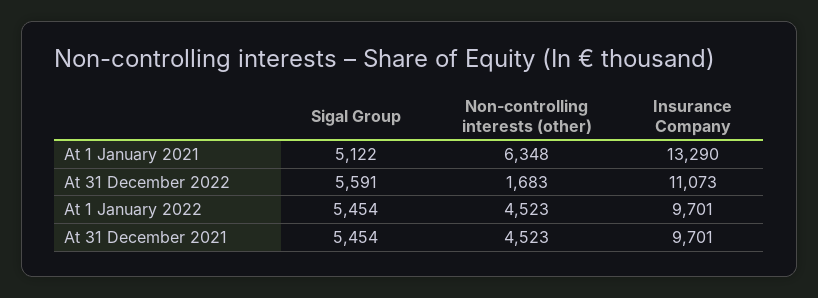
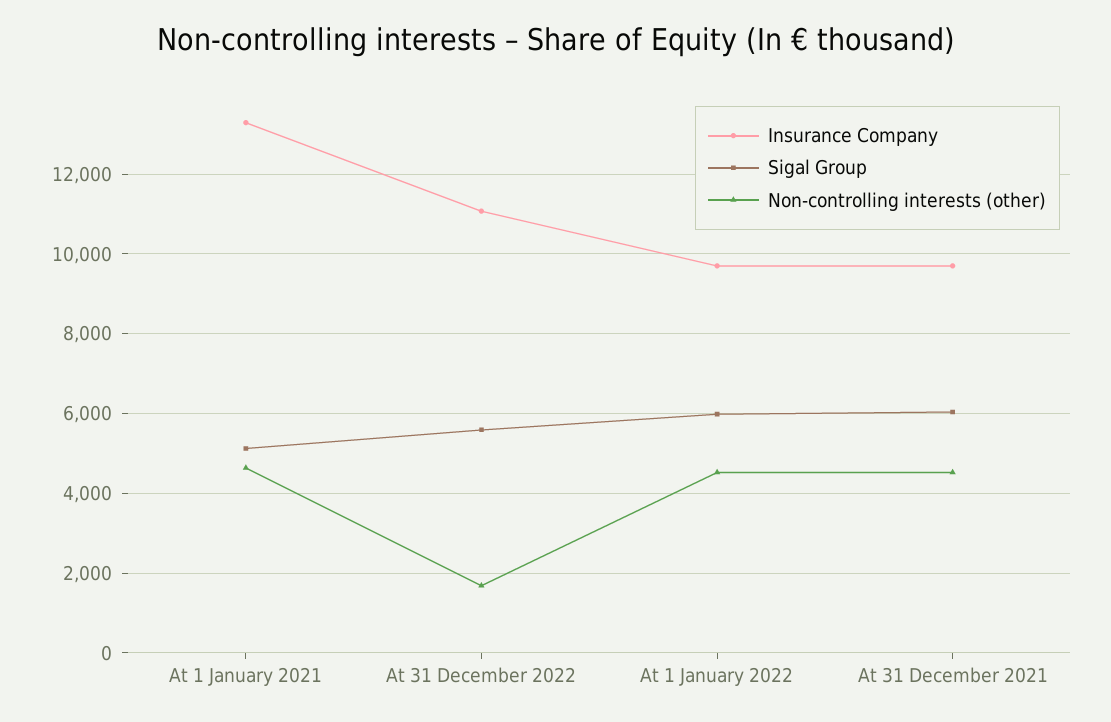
  {
    "Sigal Group": {
      "At 1 January 2021": 5122,
      "At 31 December 2022": 5591,
-     "At 1 January 2022": 5454,
+     "At 1 January 2022": 6000,
-     "At 31 December 2021": 5454
+     "At 31 December 2021": 6000
    },
    "Non-controlling interests (other)": {
-     "At 1 January 2021": 6348,
+     "At 1 January 2021": 4600,
      "At 31 December 2022": 1683,
      "At 1 January 2022": 4523,
      "At 31 December 2021": 4523
    },
    "Insurance Company": {
      "At 1 January 2021": 13290,
      "At 31 December 2022": 11073,
      "At 1 January 2022": 9701,
      "At 31 December 2021": 9701
    }
  }

